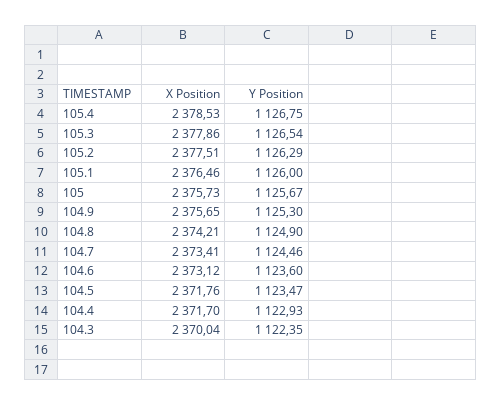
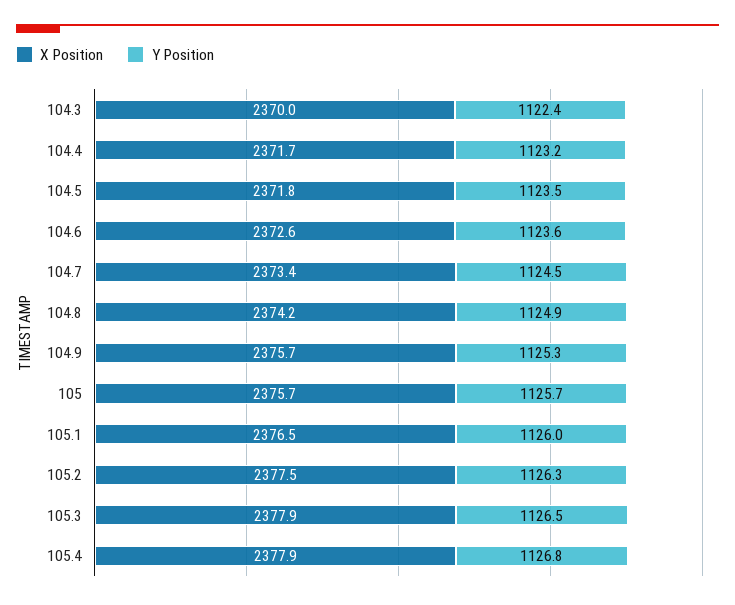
  {
    "X Position": {
-     "105.4": 2378.53,
+     "105.4": 2377.9,
      "105.3": 2377.86,
      "105.2": 2377.51,
      "105.1": 2376.46,
      "105": 2375.73,
      "104.9": 2375.65,
      "104.8": 2374.21,
      "104.7": 2373.41,
-     "104.6": 2373.12,
+     "104.6": 2372.6,
      "104.5": 2371.76,
      "104.4": 2371.7,
      "104.3": 2370.04
    },
    "Y Position": {
      "105.4": 1126.75,
      "105.3": 1126.54,
      "105.2": 1126.29,
      "105.1": 1126,
      "105": 1125.67,
      "104.9": 1125.3,
      "104.8": 1124.9,
      "104.7": 1124.46,
      "104.6": 1123.6,
      "104.5": 1123.47,
-     "104.4": 1122.93,
+     "104.4": 1123.2,
      "104.3": 1122.35
    }
  }

